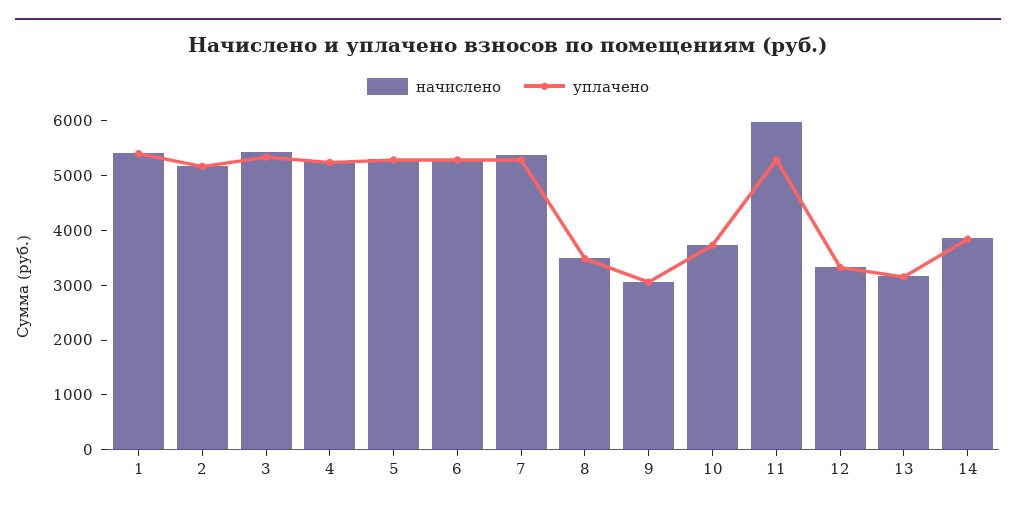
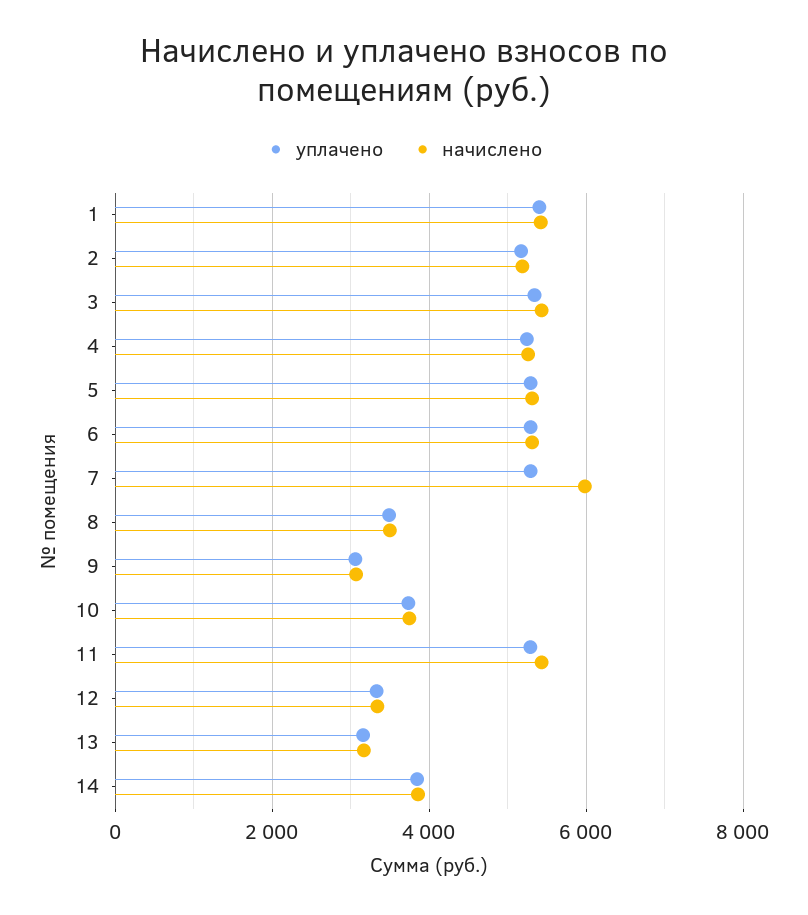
  {
    "начислено": {
      "1": 5400,
      "2": 5200,
      "3": 5400,
      "4": 5200,
      "5": 5400,
      "6": 5400,
-     "7": 5400,
+     "7": 6000,
      "8": 3400,
      "9": 3000,
      "10": 3800,
-     "11": 6000,
+     "11": 5400,
      "12": 3400,
      "13": 3200,
      "14": 3800
    },
    "уплачено": {
      "1": 5400,
      "2": 5200,
      "3": 5400,
      "4": 5200,
      "5": 5200,
      "6": 5200,
      "7": 5200,
      "8": 3400,
      "9": 3000,
      "10": 3800,
      "11": 5200,
      "12": 3400,
      "13": 3200,
      "14": 3800
    }
  }

